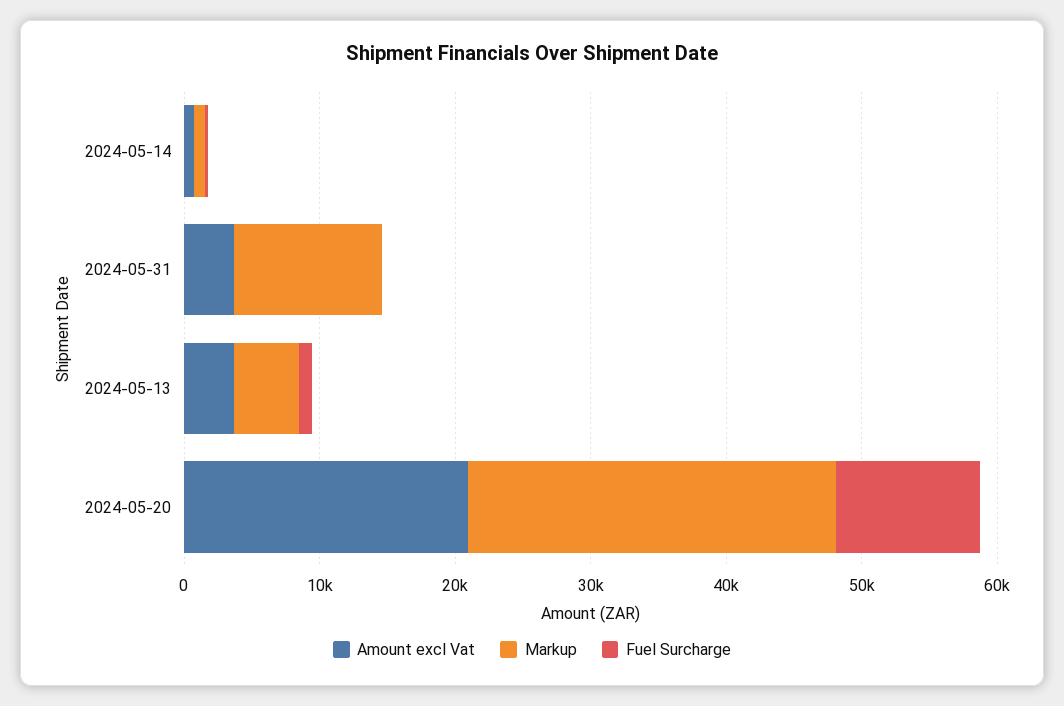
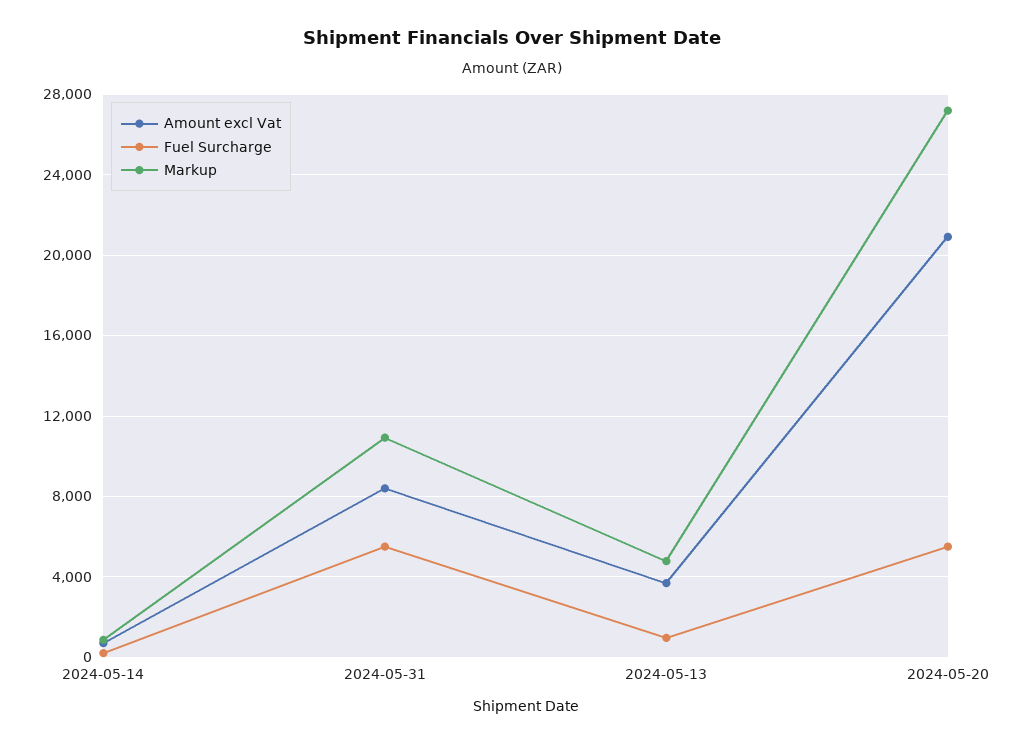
  {
    "Amount excl Vat": {
      "2024-05-14": 500,
-     "2024-05-31": 4000,
+     "2024-05-31": 8500,
      "2024-05-13": 3500,
      "2024-05-20": 21000
    },
    "Markup": {
      "2024-05-14": 1000,
      "2024-05-31": 11000,
      "2024-05-13": 5000,
      "2024-05-20": 27000
    },
    "Fuel Surcharge": {
      "2024-05-14": 0,
-     "2024-05-31": 0,
+     "2024-05-31": 5500,
      "2024-05-13": 1000,
-     "2024-05-20": 10000
+     "2024-05-20": 5500
    }
  }

